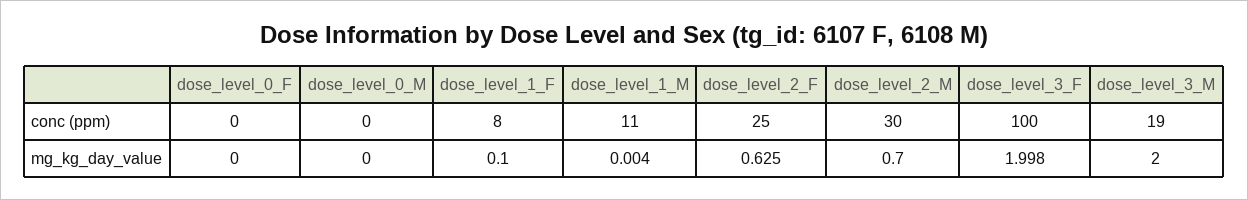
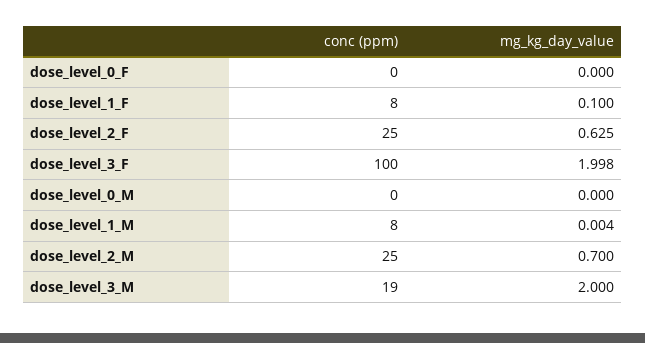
  {
    "dose_level_0_F": {
      "conc (ppm)": 0,
      "mg_kg_day_value": 0
    },
    "dose_level_0_M": {
      "conc (ppm)": 0,
      "mg_kg_day_value": 0
    },
    "dose_level_1_F": {
      "conc (ppm)": 8,
      "mg_kg_day_value": 0.1
    },
    "dose_level_1_M": {
-     "conc (ppm)": 11,
+     "conc (ppm)": 8,
      "mg_kg_day_value": 0.004
    },
    "dose_level_2_F": {
      "conc (ppm)": 25,
      "mg_kg_day_value": 0.625
    },
    "dose_level_2_M": {
-     "conc (ppm)": 30,
+     "conc (ppm)": 25,
      "mg_kg_day_value": 0.7
    },
    "dose_level_3_F": {
      "conc (ppm)": 100,
      "mg_kg_day_value": 1.998
    },
    "dose_level_3_M": {
      "conc (ppm)": 19,
      "mg_kg_day_value": 2
    }
  }

